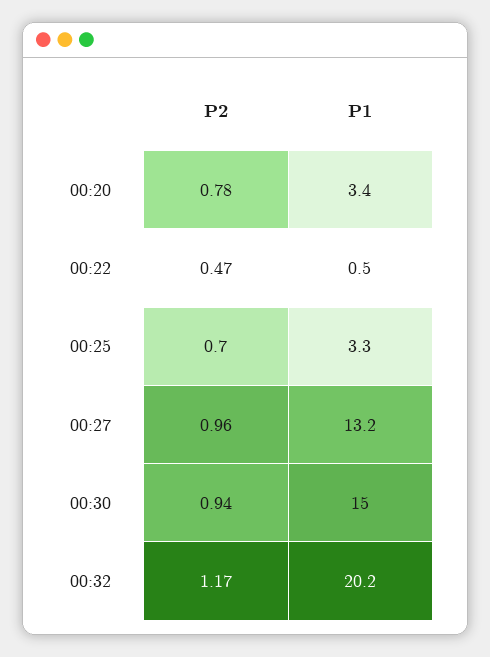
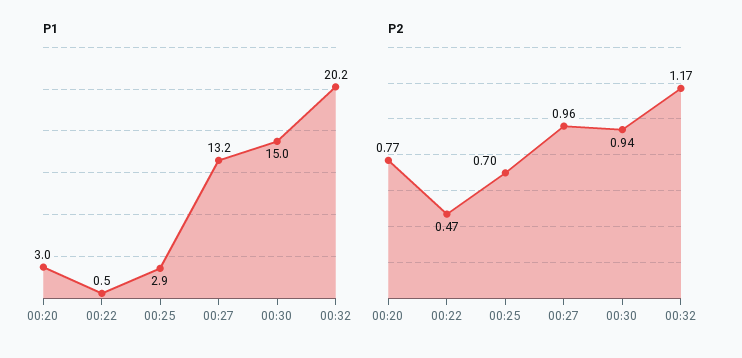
  {
    "P2": {
-     "00:20": 0.78,
+     "00:20": 0.77,
      "00:22": 0.47,
      "00:25": 0.7,
      "00:27": 0.96,
      "00:30": 0.94,
      "00:32": 1.17
    },
    "P1": {
-     "00:20": 3.4,
+     "00:20": 3,
      "00:22": 0.5,
-     "00:25": 3.3,
+     "00:25": 2.9,
      "00:27": 13.2,
      "00:30": 15,
      "00:32": 20.2
    }
  }

